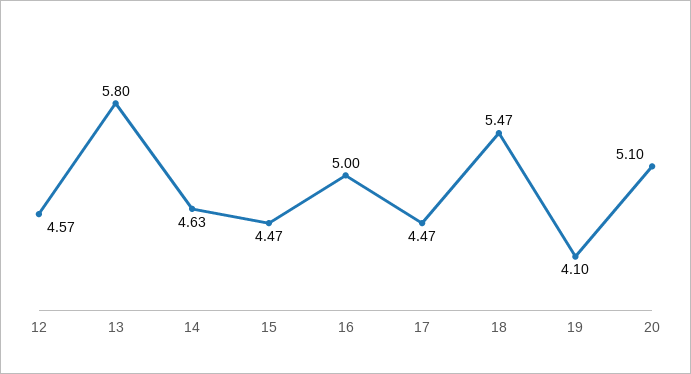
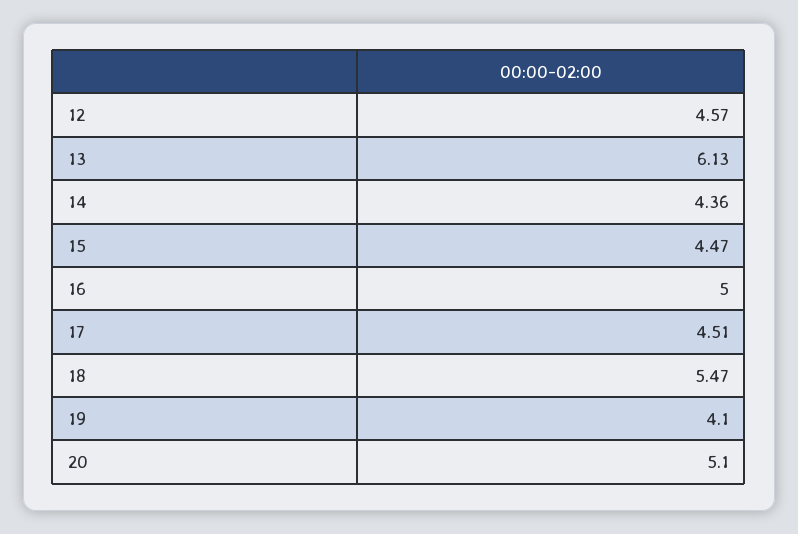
  {
    "12": 4.57,
-   "13": 5.8,
+   "13": 6.13,
-   "14": 4.63,
+   "14": 4.36,
    "15": 4.47,
    "16": 5,
-   "17": 4.47,
+   "17": 4.51,
    "18": 5.47,
    "19": 4.1,
    "20": 5.1
  }

